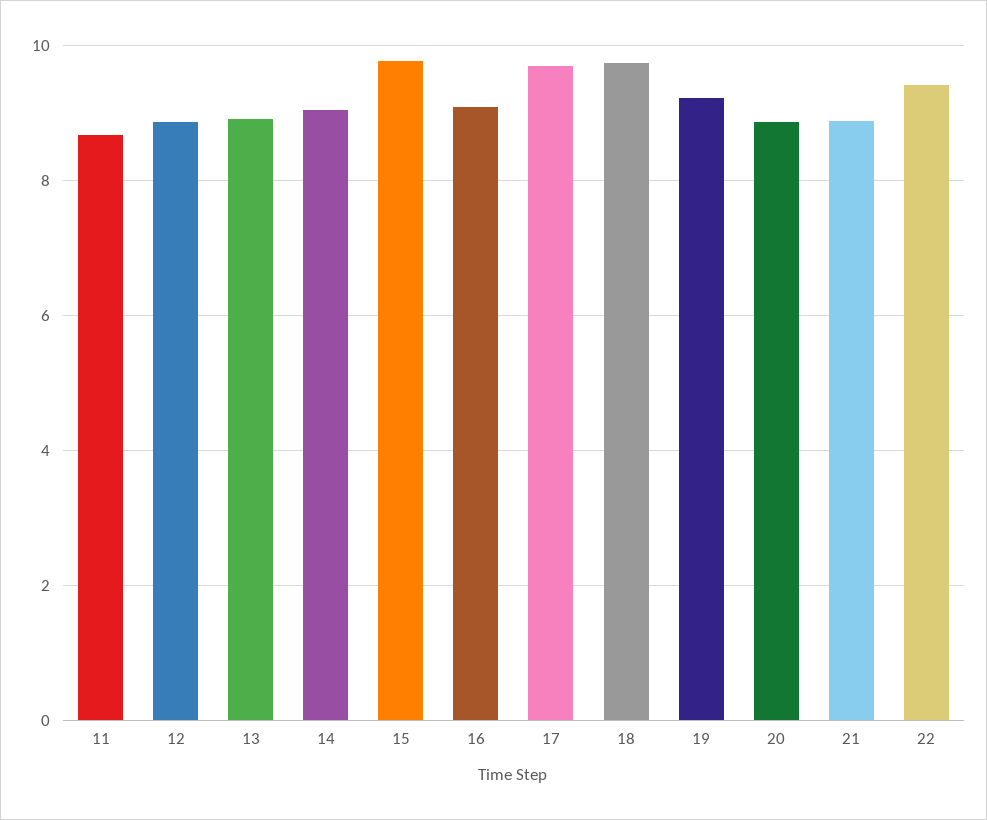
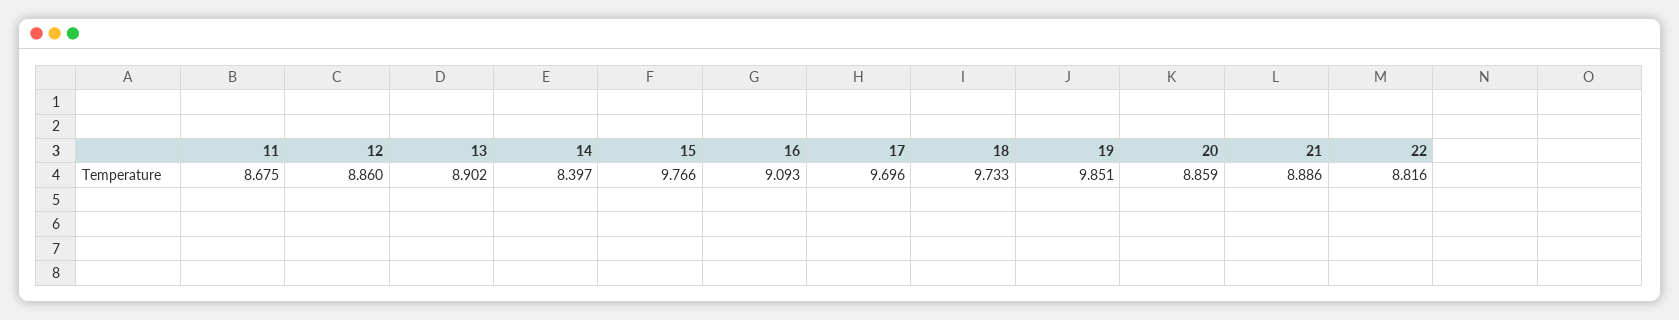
  {
    "11": 8.675,
    "12": 8.86,
    "13": 8.902,
-   "14": 9,
+   "14": 8.397,
    "15": 9.766,
    "16": 9.093,
    "17": 9.696,
    "18": 9.733,
-   "19": 9.2,
+   "19": 9.851,
    "20": 8.859,
    "21": 8.886,
-   "22": 9.4
+   "22": 8.816
  }

